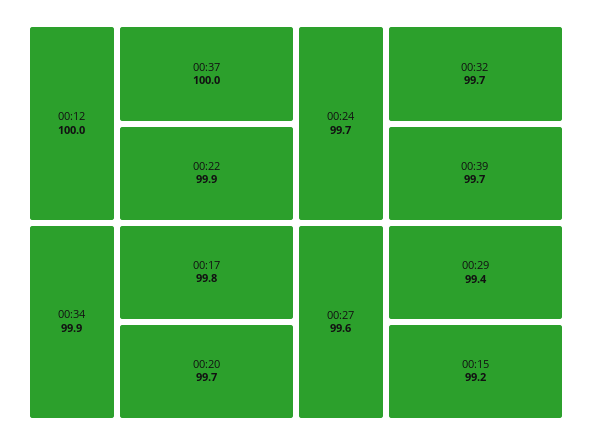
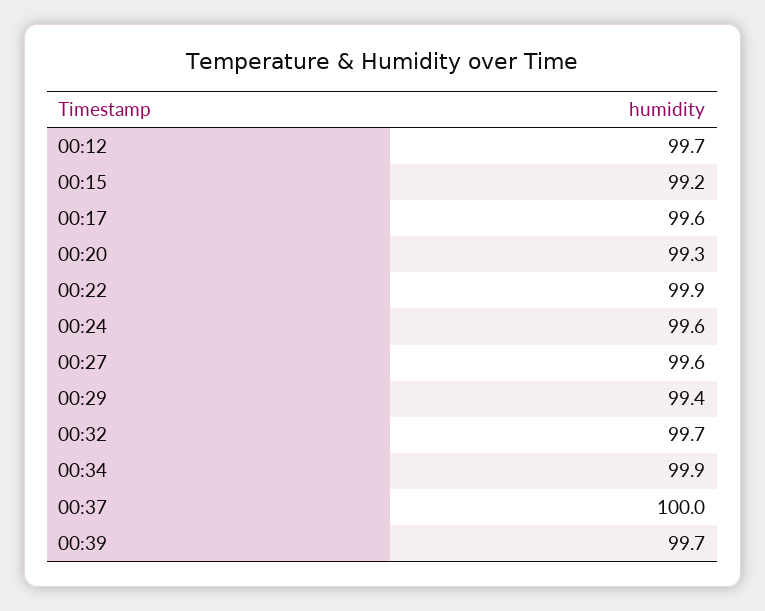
  {
-   "00:12": 100,
+   "00:12": 99.7,
    "00:37": 100,
    "00:22": 99.9,
    "00:34": 99.9,
-   "00:17": 99.8,
+   "00:17": 99.6,
-   "00:20": 99.7,
+   "00:20": 99.3,
-   "00:24": 99.7,
+   "00:24": 99.6,
    "00:32": 99.7,
    "00:39": 99.7,
    "00:27": 99.6,
    "00:29": 99.4,
    "00:15": 99.2
  }

